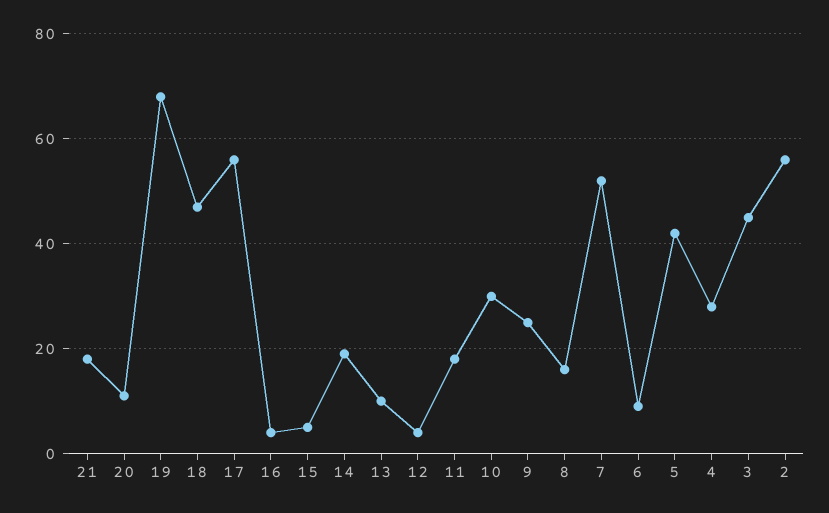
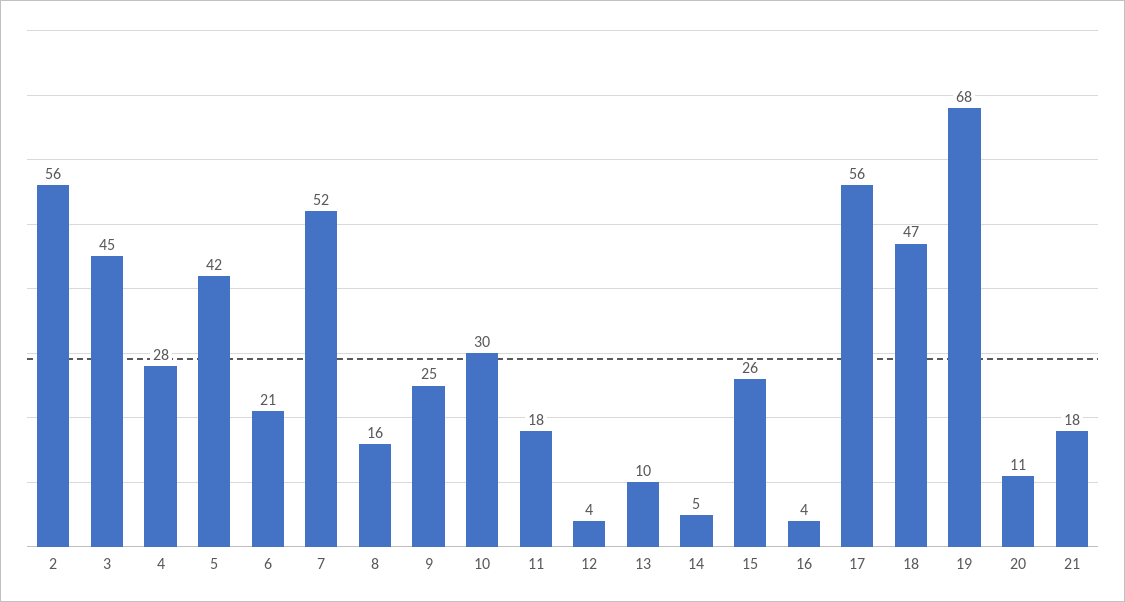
  {
    "21": 18,
    "20": 11,
    "19": 68,
    "18": 47,
    "17": 56,
    "16": 4,
-   "15": 5,
+   "15": 26,
-   "14": 20,
+   "14": 5,
    "13": 10,
    "12": 4,
    "11": 18,
    "10": 30,
    "9": 25,
    "8": 16,
    "7": 52,
-   "6": 10,
+   "6": 21,
    "5": 42,
    "4": 28,
    "3": 45,
    "2": 56
  }

